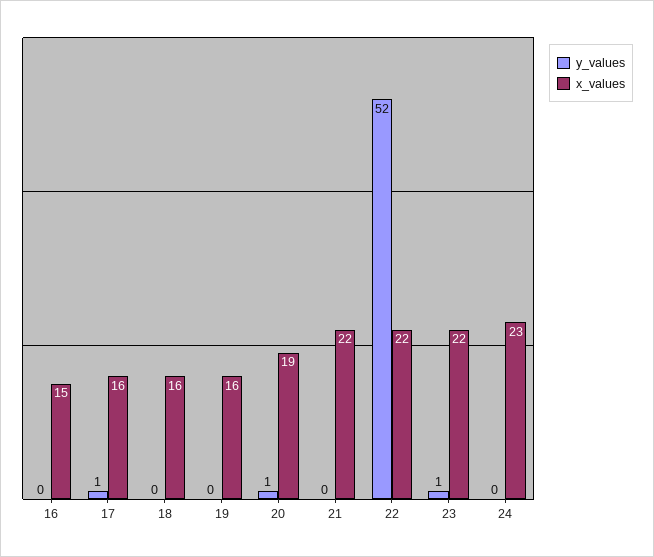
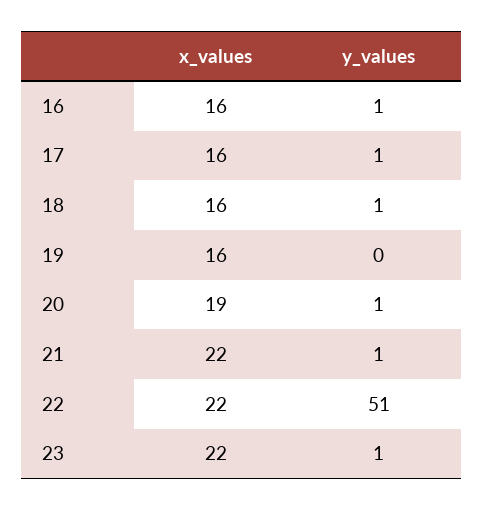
  {
    "y_values": {
-     "16": 0,
+     "16": 1,
      "17": 1,
-     "18": 0,
+     "18": 1,
      "19": 0,
      "20": 1,
-     "21": 0,
+     "21": 1,
-     "22": 52,
+     "22": 51,
-     "23": 1,
+     "23": 1
-     "24": 0
    },
    "x_values": {
-     "16": 15,
+     "16": 16,
      "17": 16,
      "18": 16,
      "19": 16,
      "20": 19,
      "21": 22,
      "22": 22,
-     "23": 22,
+     "23": 22
-     "24": 23
    }
  }

